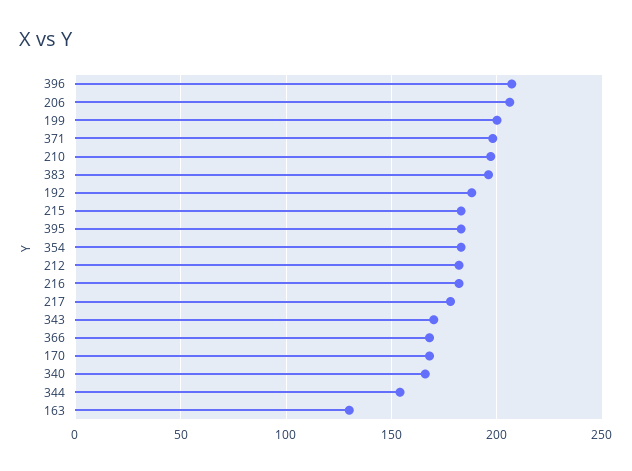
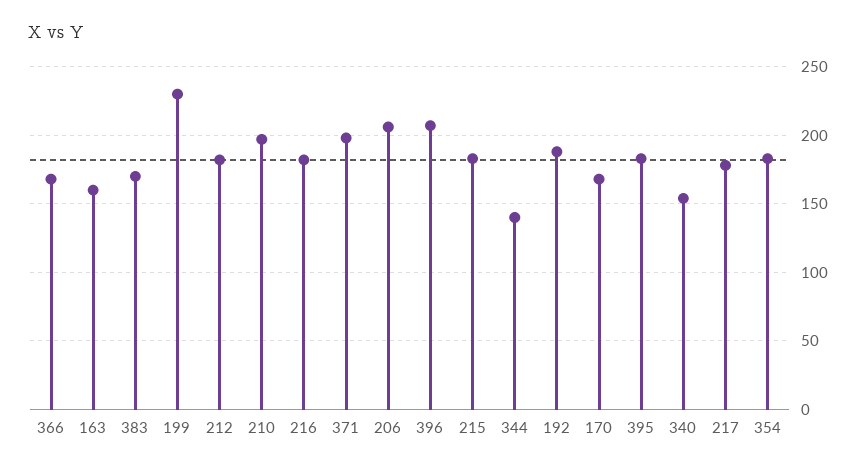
  {
    "396": 205,
    "206": 205,
-   "199": 200,
+   "199": 230,
    "371": 200,
    "210": 195,
-   "383": 195,
+   "383": 170,
    "192": 190,
    "215": 185,
    "395": 185,
    "354": 185,
    "212": 180,
    "216": 180,
    "217": 180,
-   "343": 170,
    "366": 170,
    "170": 170,
-   "340": 165,
+   "340": 155,
-   "344": 155,
+   "344": 140,
-   "163": 130
+   "163": 160
  }

